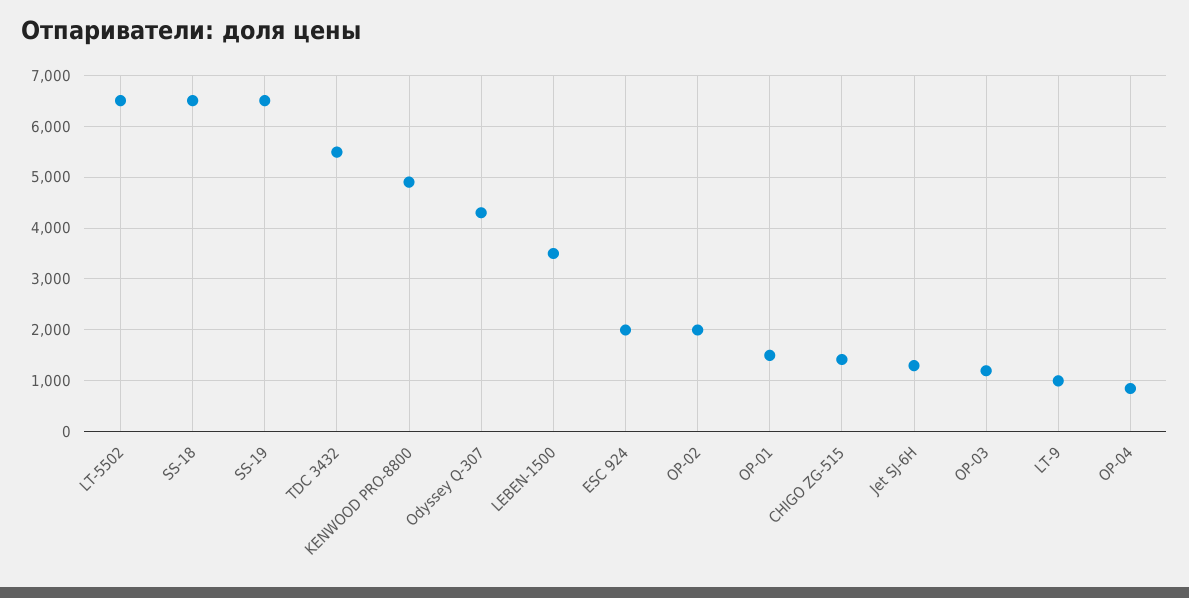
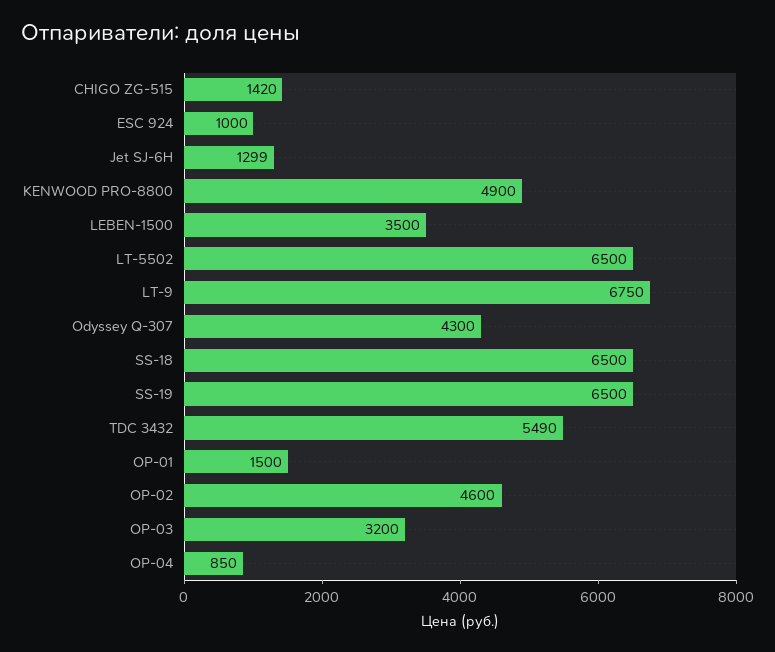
  {
    "LT-5502": 6500,
    "SS-18": 6500,
    "SS-19": 6500,
    "TDC 3432": 5490,
    "KENWOOD PRO-8800": 4900,
    "Odyssey Q-307": 4300,
    "LEBEN-1500": 3500,
-   "ESC 924": 2000,
+   "ESC 924": 1000,
-   "ОР-02": 2000,
+   "ОР-02": 4600,
    "ОР-01": 1500,
    "CHIGO ZG-515": 1420,
    "Jet SJ-6H": 1299,
-   "ОР-03": 1200,
+   "ОР-03": 3200,
-   "LT-9": 1000,
+   "LT-9": 6750,
    "ОР-04": 850
  }

